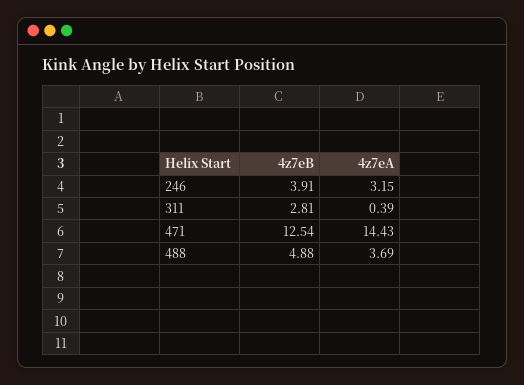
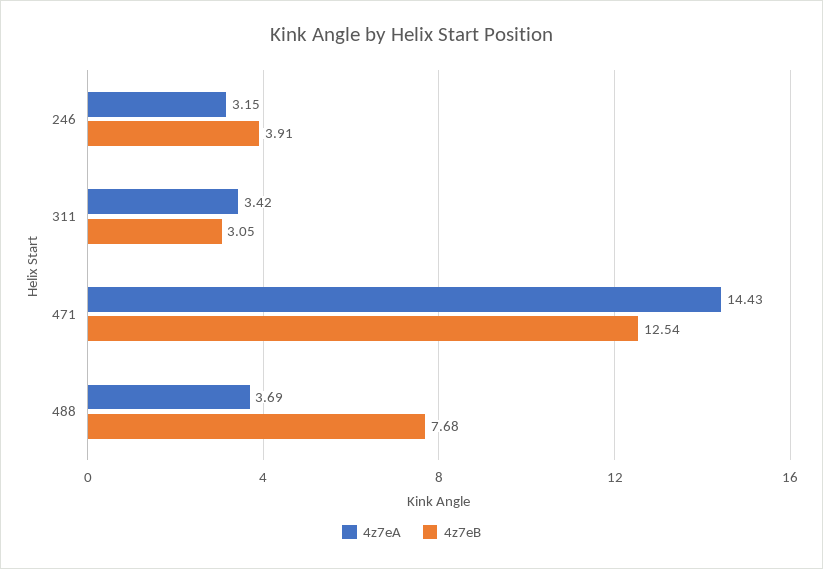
  {
    "4z7eB": {
      "246": 3.91,
-     "311": 2.81,
+     "311": 3.05,
      "471": 12.54,
-     "488": 4.88
+     "488": 7.68
    },
    "4z7eA": {
      "246": 3.15,
-     "311": 0.39,
+     "311": 3.42,
      "471": 14.43,
      "488": 3.69
    }
  }

